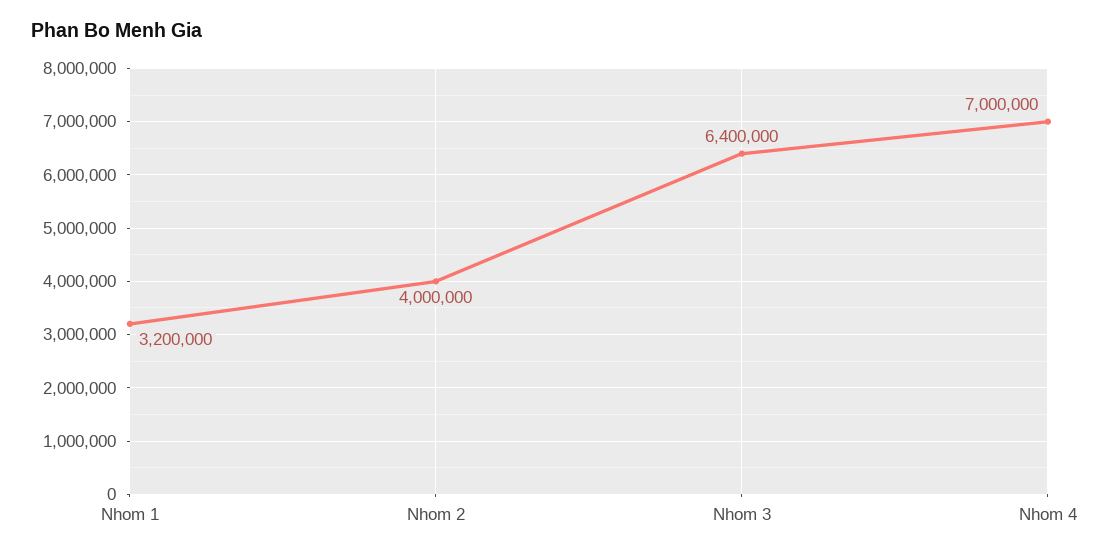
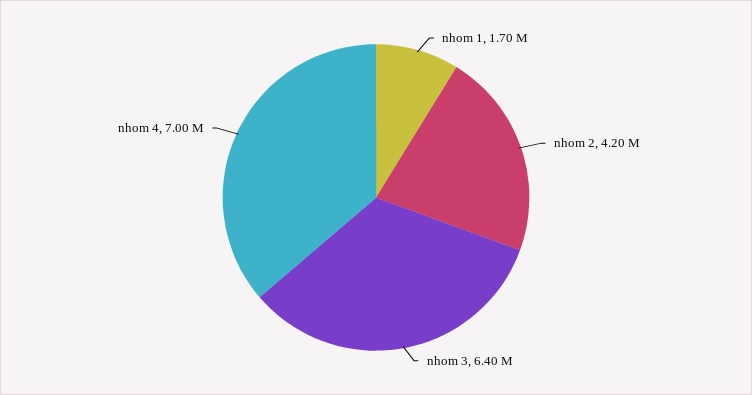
  {
-   "Nhom 1": 3200000,
+   "Nhom 1": 1700000,
-   "Nhom 2": 4000000,
+   "Nhom 2": 4200000,
    "Nhom 3": 6400000,
    "Nhom 4": 7000000
  }

